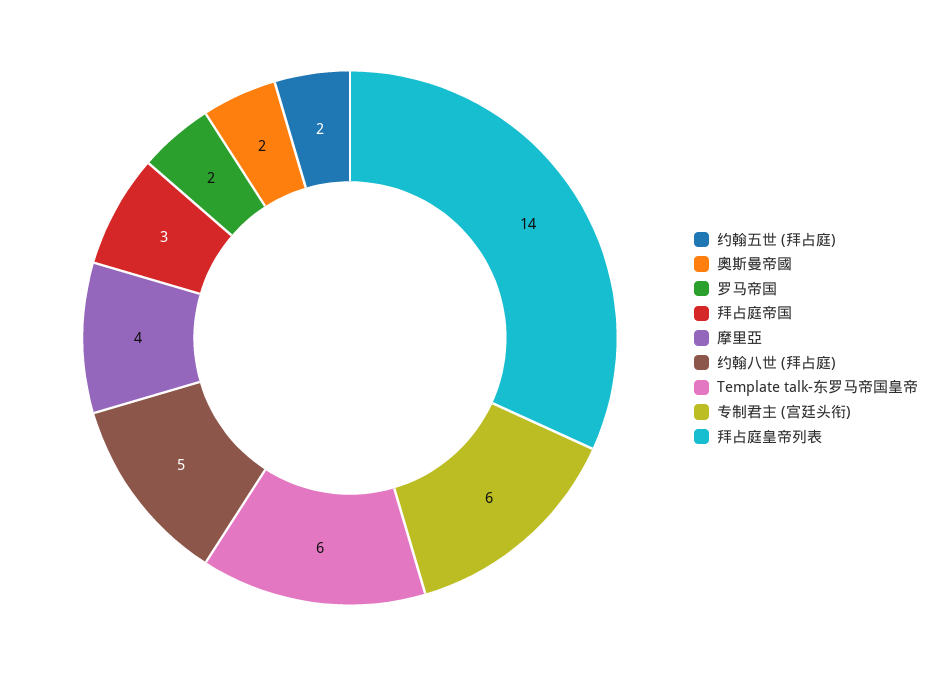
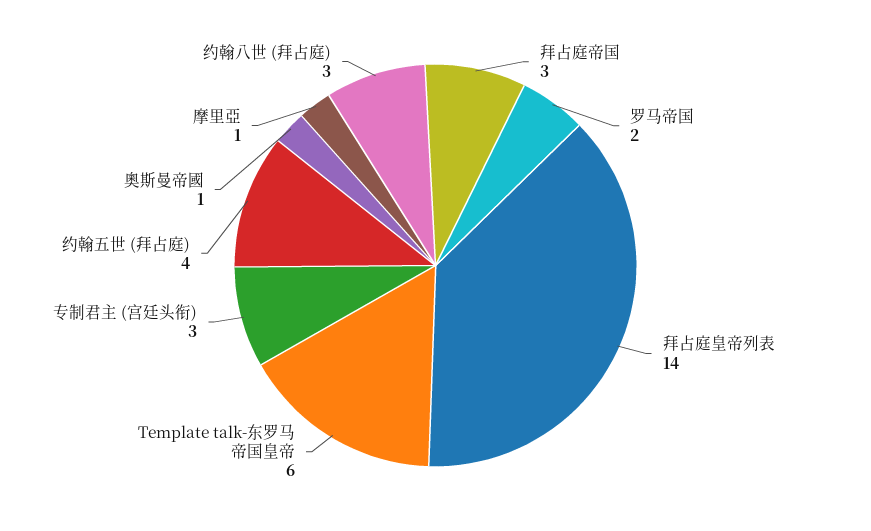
  {
-   "约翰五世 (拜占庭)": 2,
+   "约翰五世 (拜占庭)": 4,
-   "奧斯曼帝國": 2,
+   "奧斯曼帝國": 1,
    "罗马帝国": 2,
    "拜占庭帝国": 3,
-   "摩里亞": 4,
+   "摩里亞": 1,
-   "约翰八世 (拜占庭)": 5,
+   "约翰八世 (拜占庭)": 3,
    "Template talk-东罗马帝国皇帝": 6,
-   "专制君主 (宫廷头衔)": 6,
+   "专制君主 (宫廷头衔)": 3,
    "拜占庭皇帝列表": 14
  }

